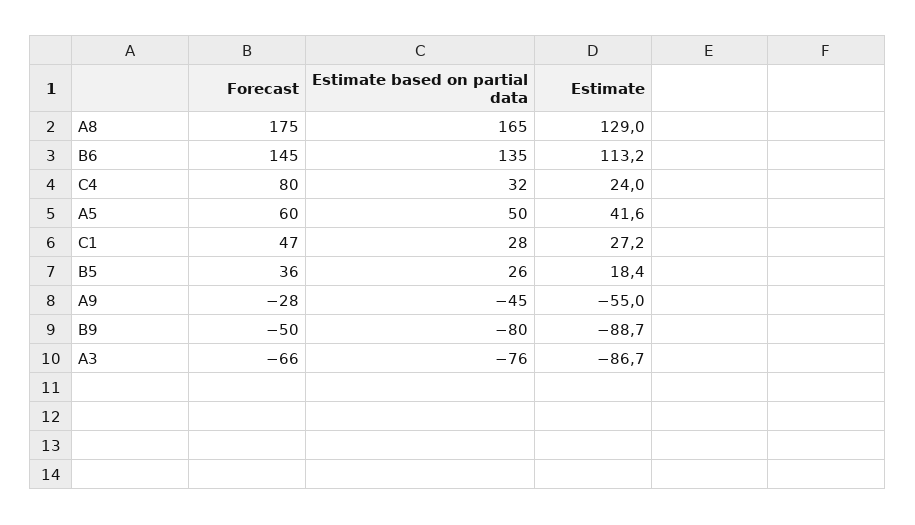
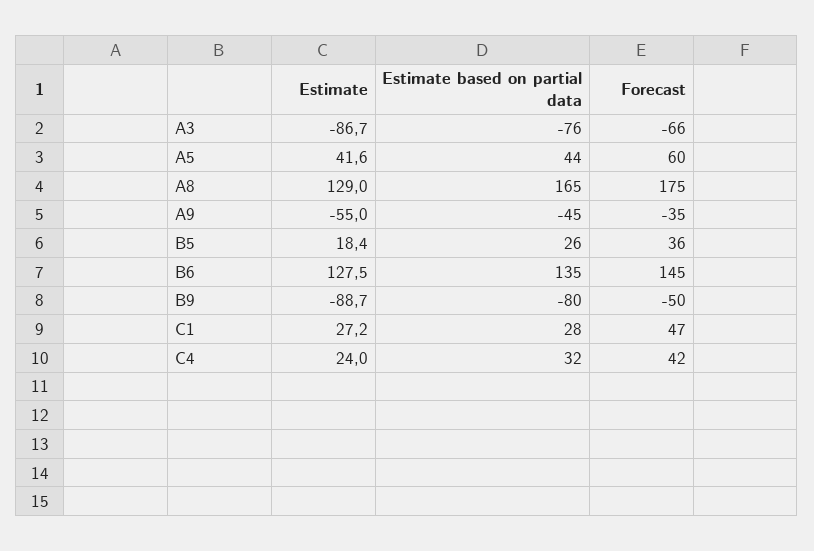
  {
    "Forecast": {
      "A8": 175,
      "B6": 145,
-     "C4": 80,
+     "C4": 42,
      "A5": 60,
      "C1": 47,
      "B5": 36,
-     "A9": -28,
+     "A9": -35,
      "B9": -50,
      "A3": -66
    },
    "Estimate based on partial data": {
      "A8": 165,
      "B6": 135,
      "C4": 32,
-     "A5": 50,
+     "A5": 44,
      "C1": 28,
      "B5": 26,
      "A9": -45,
      "B9": -80,
      "A3": -76
    },
    "Estimate": {
      "A8": 129,
-     "B6": 113.2,
+     "B6": 127.5,
      "C4": 24,
      "A5": 41.6,
      "C1": 27.2,
      "B5": 18.4,
      "A9": -55,
      "B9": -88.7,
      "A3": -86.7
    }
  }

